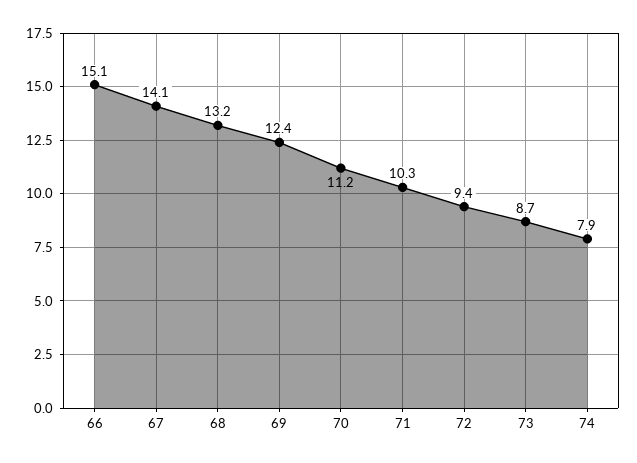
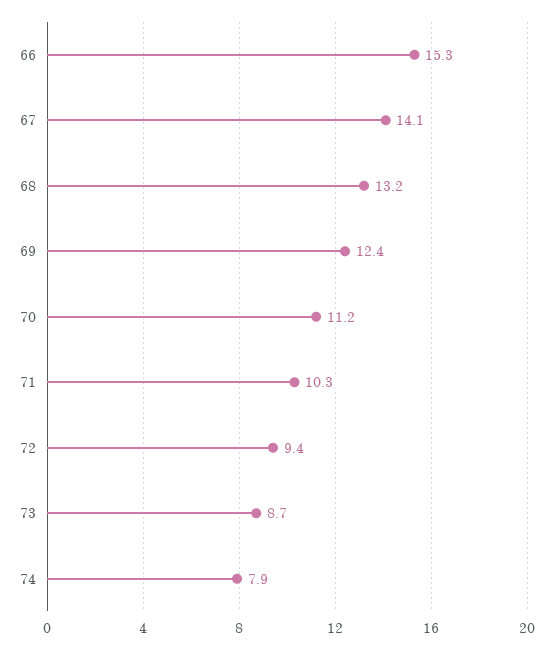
  {
-   "66": 15.1,
+   "66": 15.3,
    "67": 14.1,
    "68": 13.2,
    "69": 12.4,
    "70": 11.2,
    "71": 10.3,
    "72": 9.4,
    "73": 8.7,
    "74": 7.9
  }

